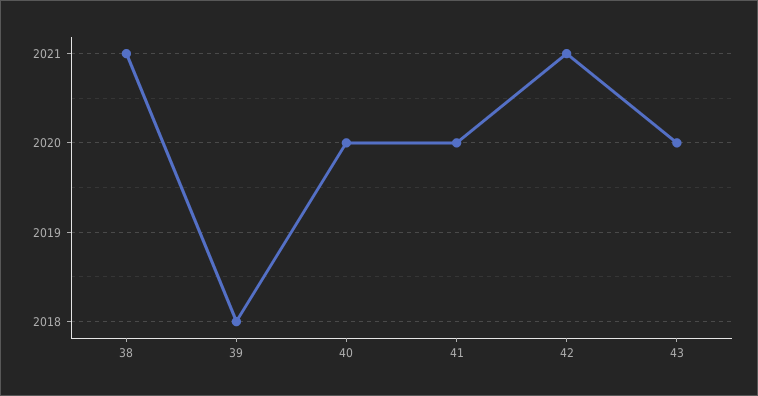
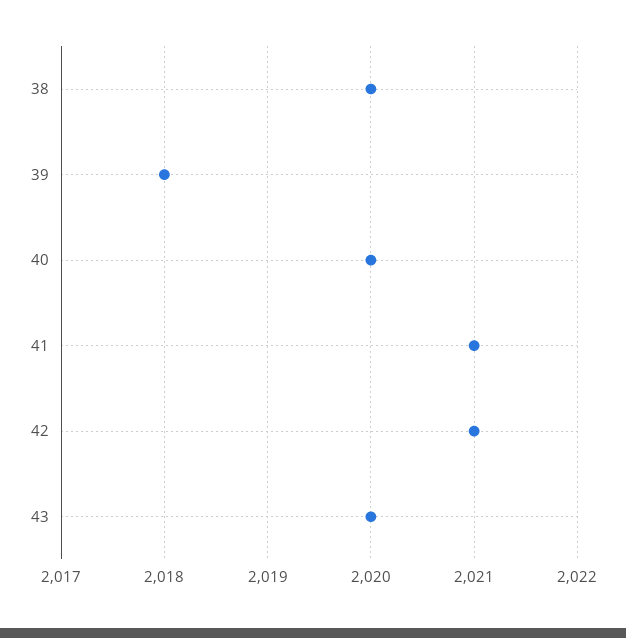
  {
-   "38": 2021,
+   "38": 2020,
    "39": 2018,
    "40": 2020,
-   "41": 2020,
+   "41": 2021,
    "42": 2021,
    "43": 2020
  }

